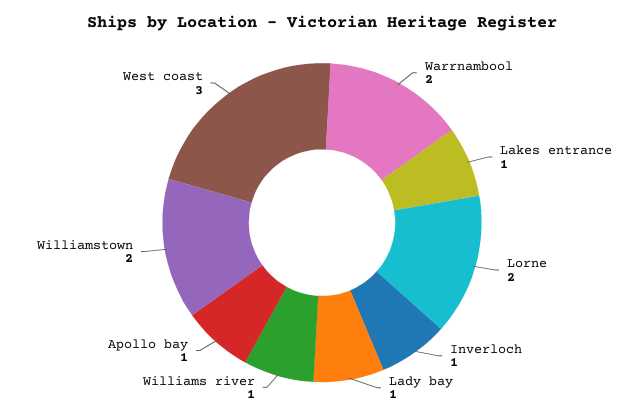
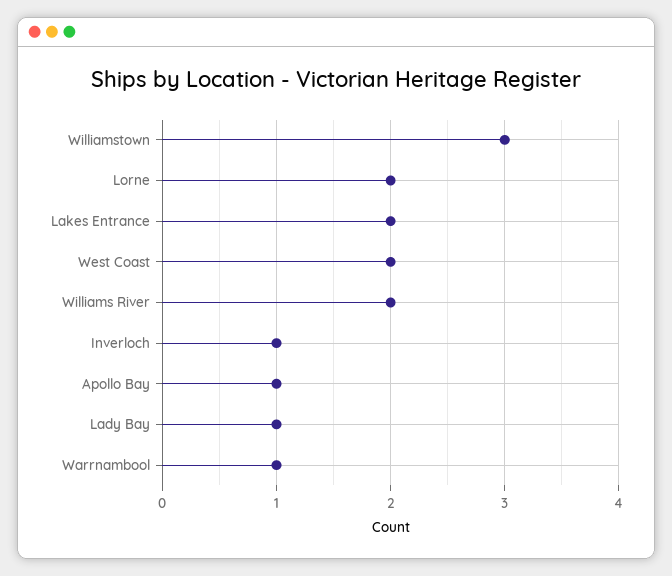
  {
-   "Warrnambool": 2,
+   "Warrnambool": 1,
-   "Lakes entrance": 1,
+   "Lakes entrance": 2,
    "Lorne": 2,
    "Inverloch": 1,
    "Lady bay": 1,
-   "Williams river": 1,
+   "Williams river": 2,
    "Apollo bay": 1,
-   "Williamstown": 2,
+   "Williamstown": 3,
-   "West coast": 3
+   "West coast": 2
  }

